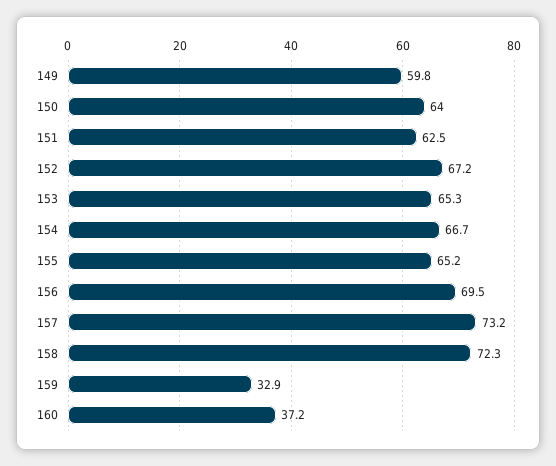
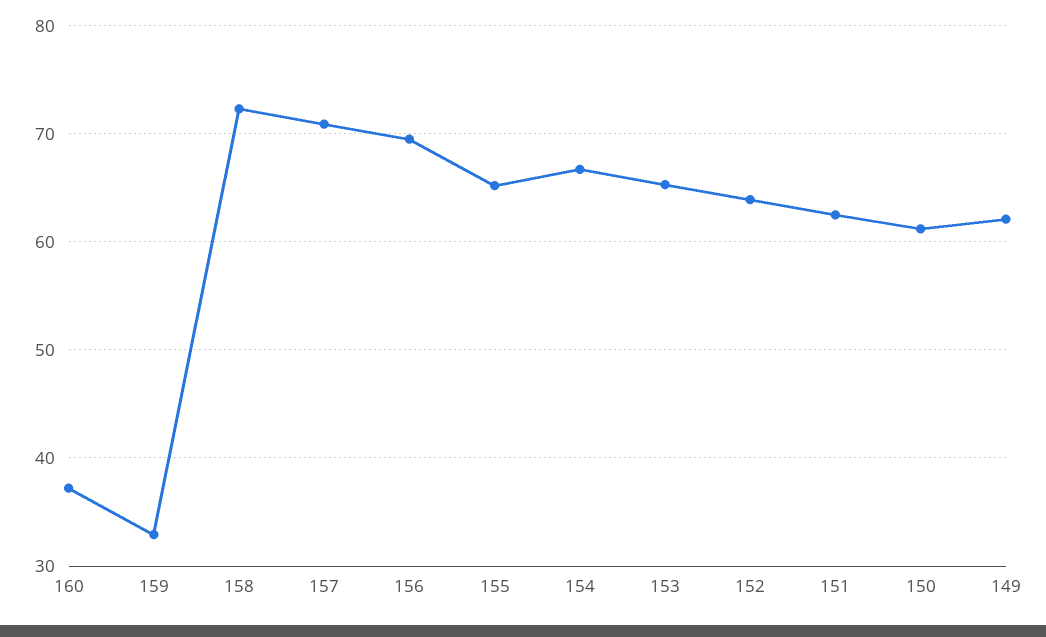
  {
-   "149": 59.8,
+   "149": 62,
-   "150": 64,
+   "150": 61,
    "151": 62.5,
-   "152": 67.2,
+   "152": 64,
    "153": 65.3,
    "154": 66.7,
    "155": 65.2,
    "156": 69.5,
-   "157": 73.2,
+   "157": 71,
    "158": 72.3,
    "159": 32.9,
    "160": 37.2
  }

